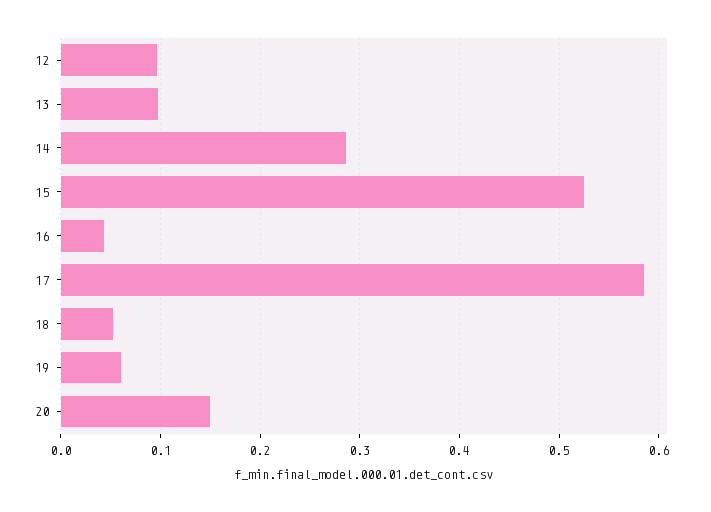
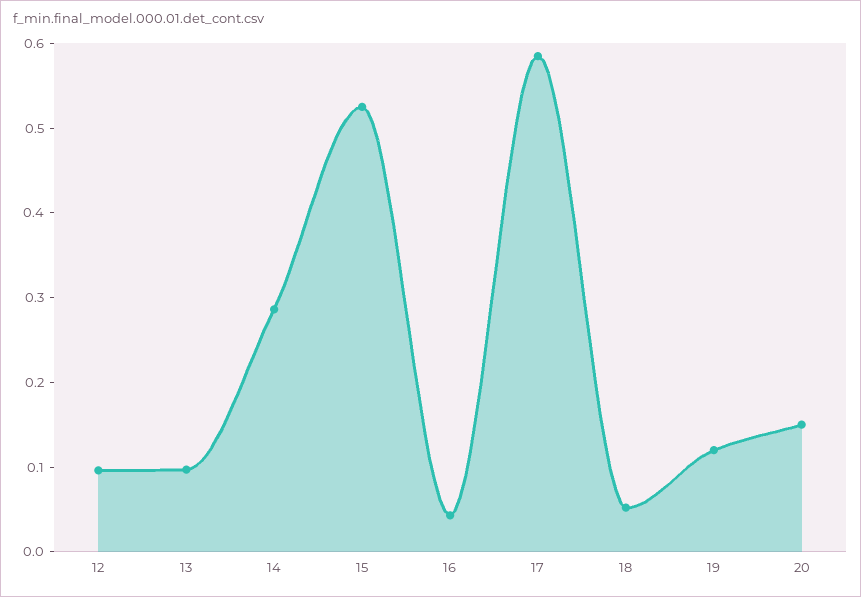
  {
    "12": 0.1,
    "13": 0.1,
    "14": 0.29,
    "15": 0.53,
    "16": 0.04,
    "17": 0.59,
    "18": 0.05,
-   "19": 0.06,
+   "19": 0.12,
    "20": 0.15
  }

